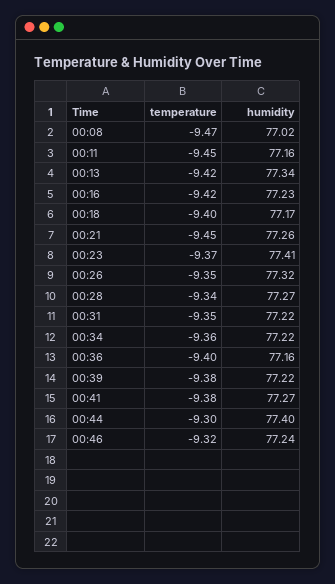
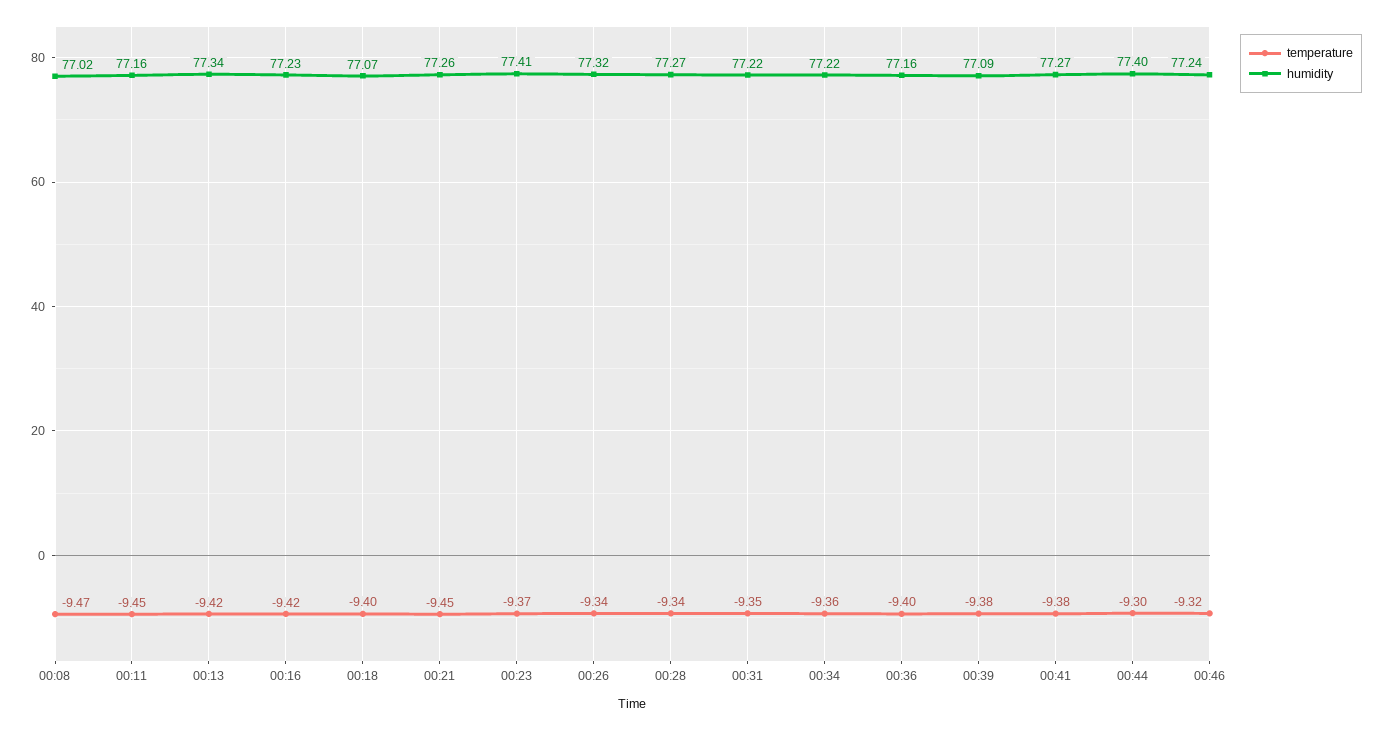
  {
    "temperature": {
      "00:08": -9.47,
      "00:11": -9.45,
      "00:13": -9.42,
      "00:16": -9.42,
      "00:18": -9.4,
      "00:21": -9.45,
      "00:23": -9.37,
-     "00:26": -9.35,
+     "00:26": -9.34,
      "00:28": -9.34,
      "00:31": -9.35,
      "00:34": -9.36,
      "00:36": -9.4,
      "00:39": -9.38,
      "00:41": -9.38,
      "00:44": -9.3,
      "00:46": -9.32
    },
    "humidity": {
      "00:08": 77.02,
      "00:11": 77.16,
      "00:13": 77.34,
      "00:16": 77.23,
-     "00:18": 77.17,
+     "00:18": 77.07,
      "00:21": 77.26,
      "00:23": 77.41,
      "00:26": 77.32,
      "00:28": 77.27,
      "00:31": 77.22,
      "00:34": 77.22,
      "00:36": 77.16,
-     "00:39": 77.22,
+     "00:39": 77.09,
      "00:41": 77.27,
      "00:44": 77.4,
      "00:46": 77.24
    }
  }

